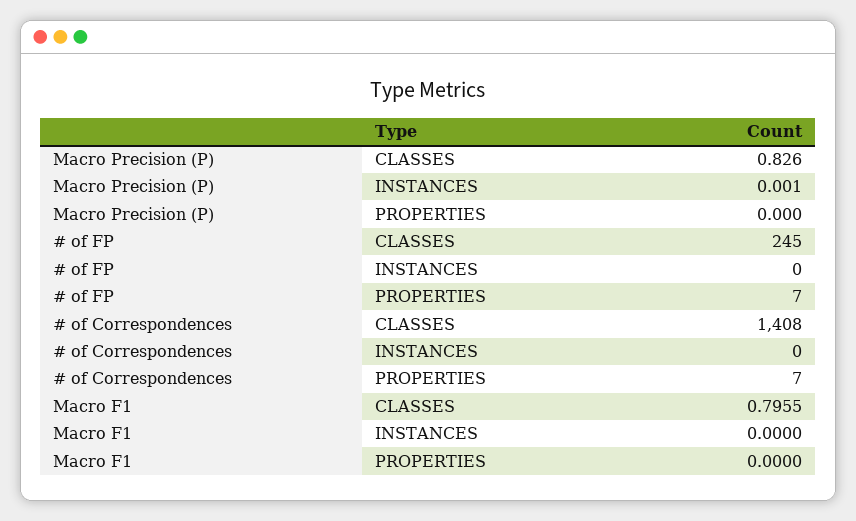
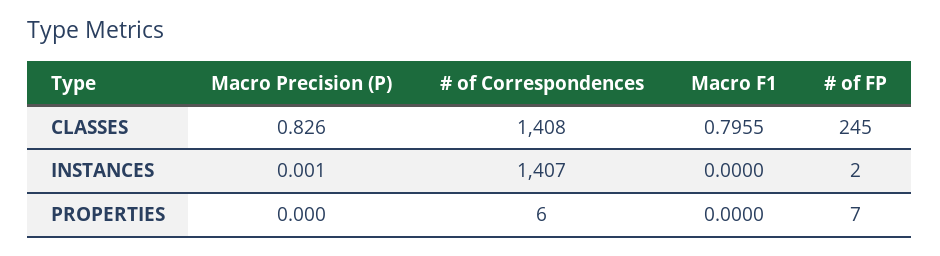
  {
    "Macro Precision (P)": {
      "CLASSES": 0.826,
      "INSTANCES": 0.001,
      "PROPERTIES": 0
    },
    "# of FP": {
      "CLASSES": 245,
-     "INSTANCES": 0,
+     "INSTANCES": 2,
      "PROPERTIES": 7
    },
    "# of Correspondences": {
      "CLASSES": 1408,
-     "INSTANCES": 0,
+     "INSTANCES": 1407,
-     "PROPERTIES": 7
+     "PROPERTIES": 6
    },
    "Macro F1": {
      "CLASSES": 0.7955,
      "INSTANCES": 0,
      "PROPERTIES": 0
    }
  }

